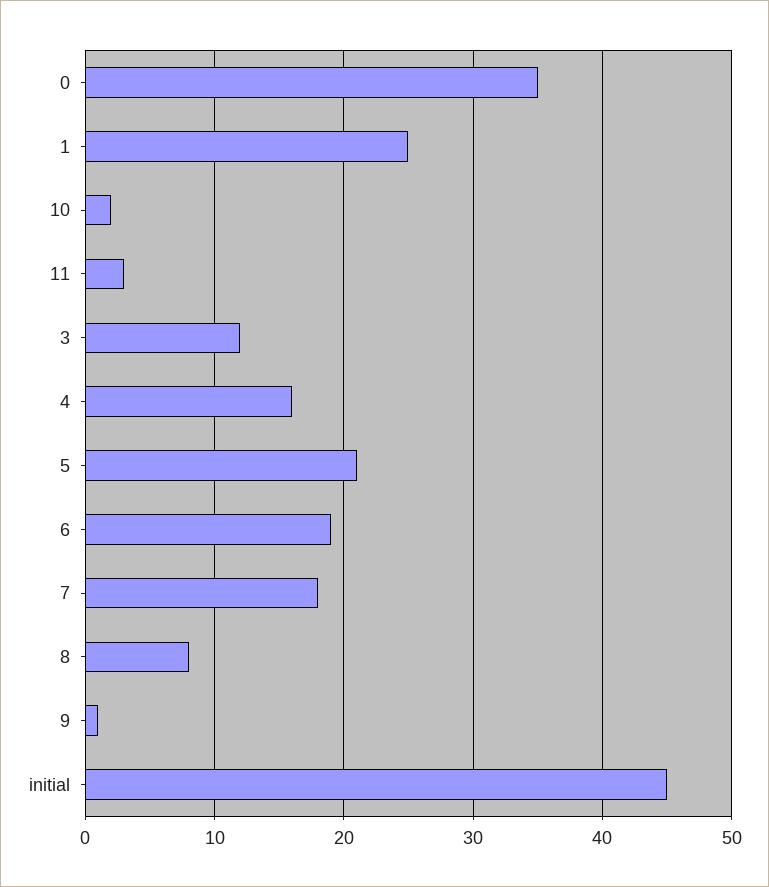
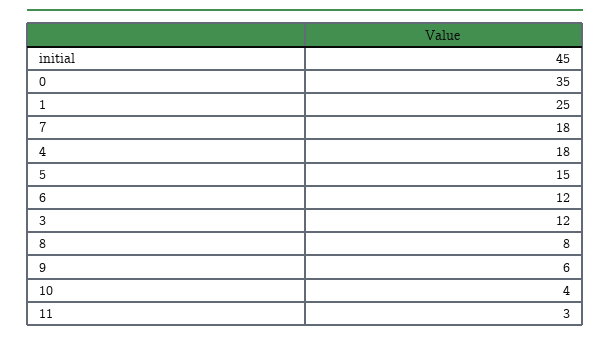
  {
    "0": 35,
    "1": 25,
-   "10": 2,
+   "10": 4,
    "11": 3,
    "3": 12,
-   "4": 16,
+   "4": 18,
-   "5": 21,
+   "5": 15,
-   "6": 19,
+   "6": 12,
    "7": 18,
    "8": 8,
-   "9": 1,
+   "9": 6,
    "initial": 45
  }

